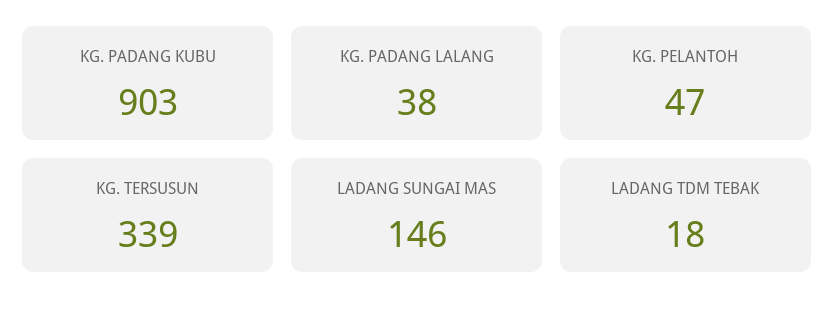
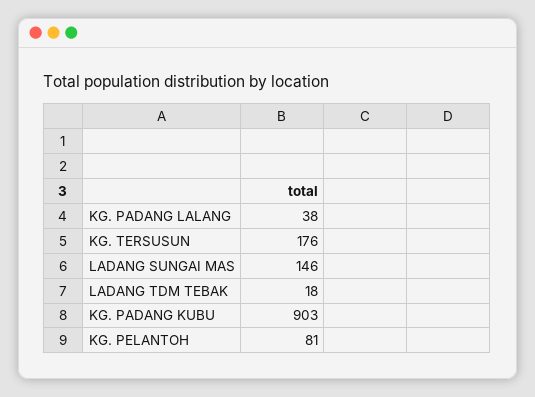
  {
    "KG. PADANG KUBU": 903,
    "KG. PADANG LALANG": 38,
-   "KG. PELANTOH": 47,
+   "KG. PELANTOH": 81,
-   "KG. TERSUSUN": 339,
+   "KG. TERSUSUN": 176,
    "LADANG SUNGAI MAS": 146,
    "LADANG TDM TEBAK": 18
  }

